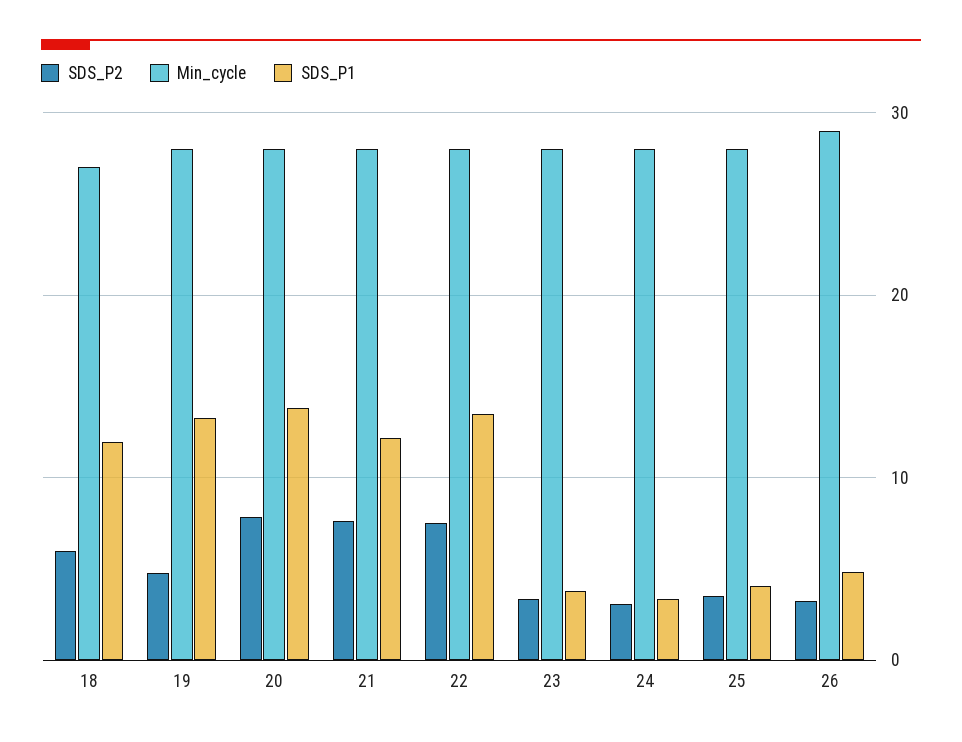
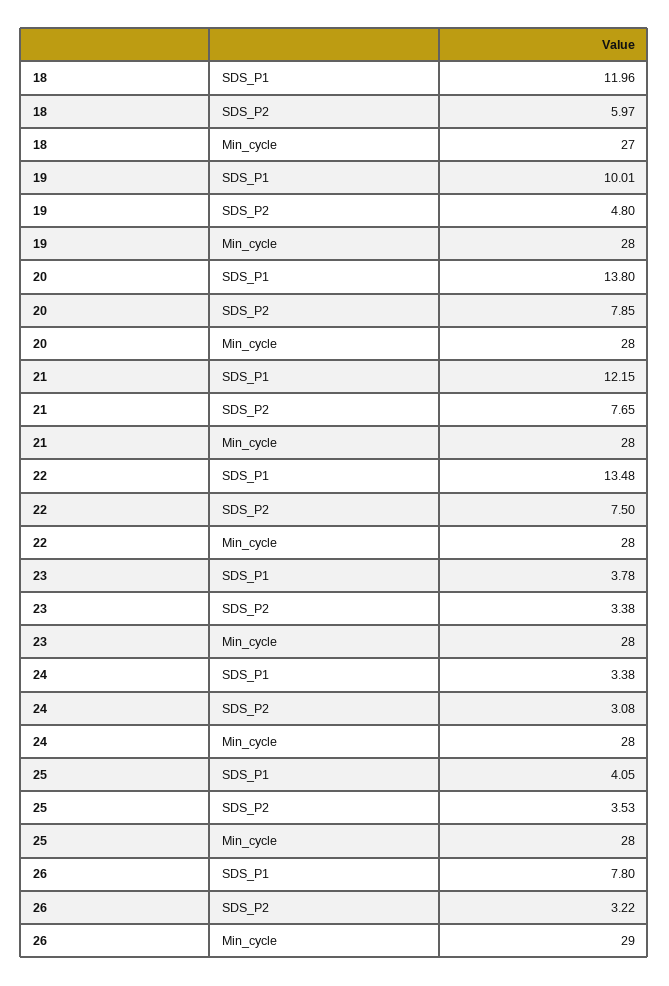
  {
    "SDS_P2": {
      "18": 5.97,
      "19": 4.8,
      "20": 7.85,
      "21": 7.65,
      "22": 7.5,
      "23": 3.38,
      "24": 3.08,
      "25": 3.53,
      "26": 3.22
    },
    "Min_cycle": {
      "18": 27,
      "19": 28,
      "20": 28,
      "21": 28,
      "22": 28,
      "23": 28,
      "24": 28,
      "25": 28,
      "26": 29
    },
    "SDS_P1": {
      "18": 11.96,
-     "19": 13,
+     "19": 10.01,
      "20": 13.8,
      "21": 12.15,
      "22": 13.48,
      "23": 3.78,
      "24": 3.38,
      "25": 4.05,
-     "26": 5
+     "26": 7.8
    }
  }

